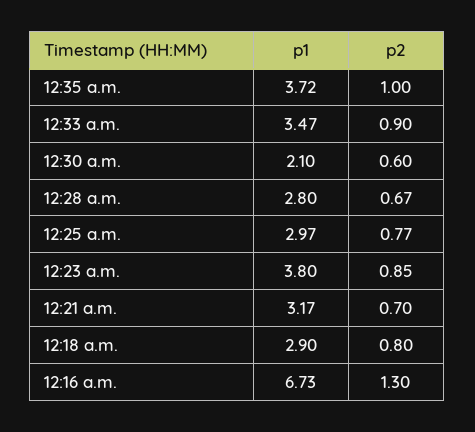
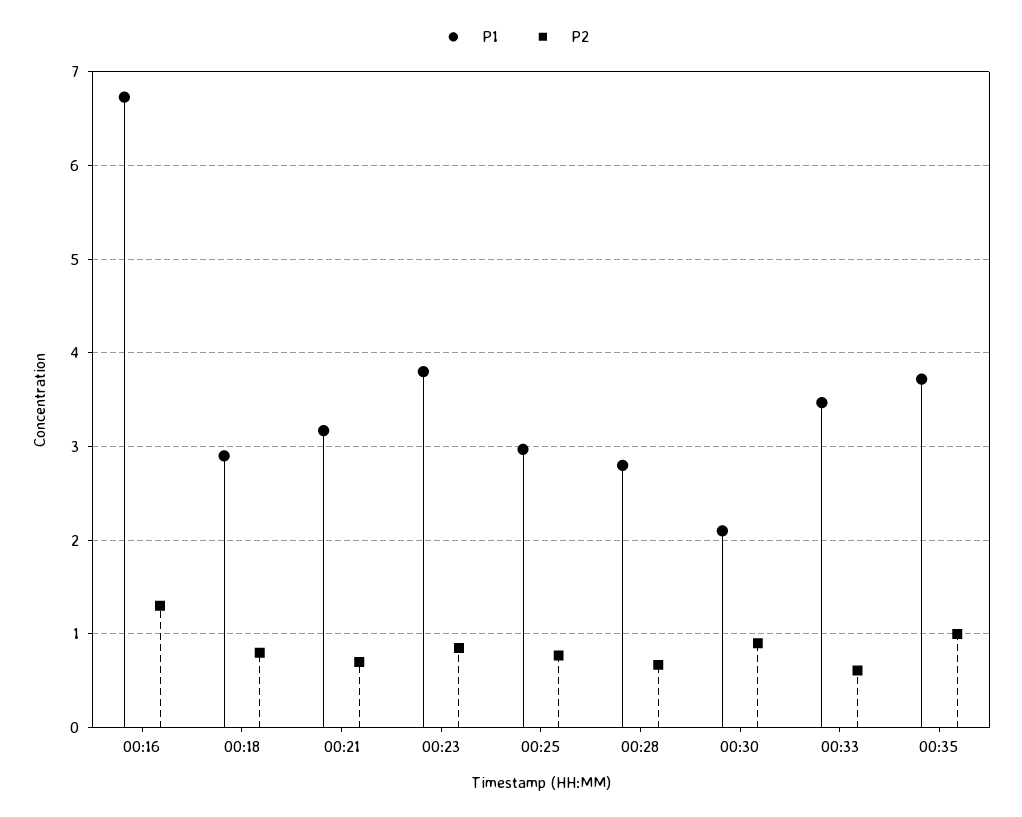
  {
    "p1": {
      "12:35 a.m.": 3.72,
      "12:33 a.m.": 3.47,
      "12:30 a.m.": 2.1,
      "12:28 a.m.": 2.8,
      "12:25 a.m.": 2.97,
      "12:23 a.m.": 3.8,
      "12:21 a.m.": 3.17,
      "12:18 a.m.": 2.9,
      "12:16 a.m.": 6.73
    },
    "p2": {
      "12:35 a.m.": 1,
-     "12:33 a.m.": 0.9,
+     "12:33 a.m.": 0.6,
-     "12:30 a.m.": 0.6,
+     "12:30 a.m.": 0.9,
      "12:28 a.m.": 0.67,
      "12:25 a.m.": 0.77,
      "12:23 a.m.": 0.85,
      "12:21 a.m.": 0.7,
      "12:18 a.m.": 0.8,
      "12:16 a.m.": 1.3
    }
  }

